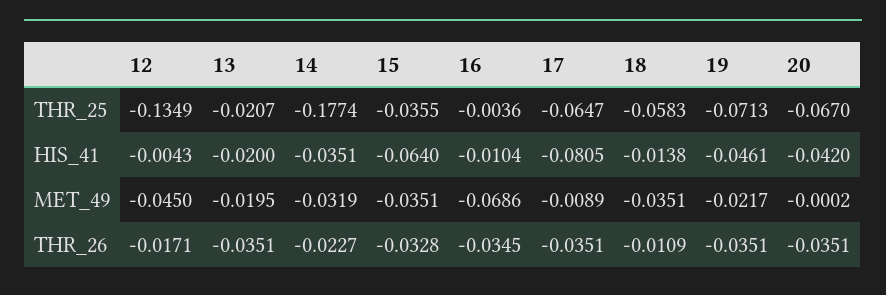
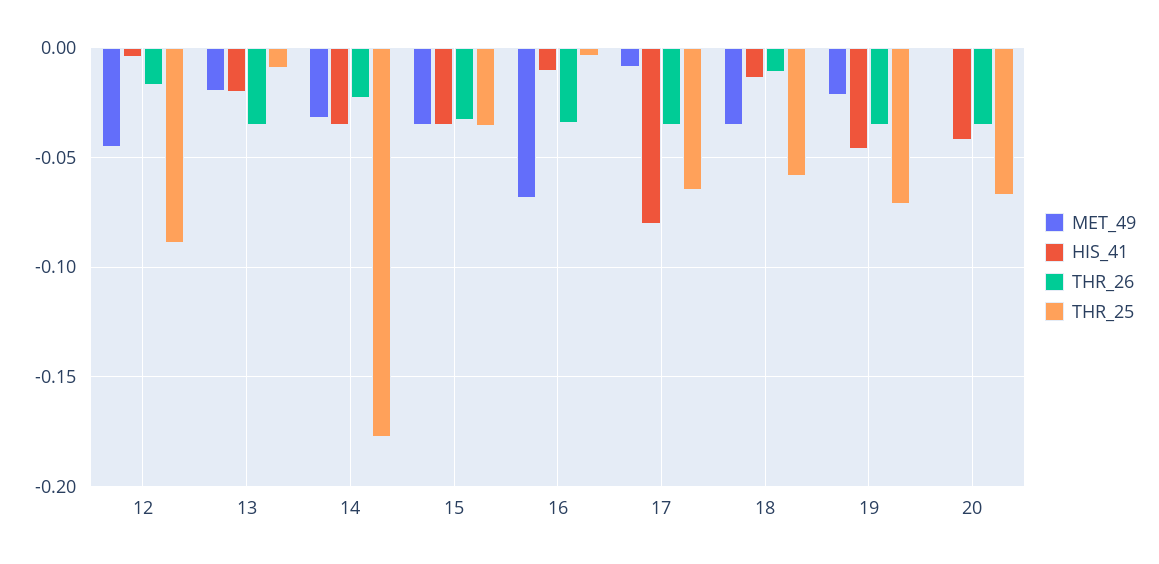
  {
    "THR_25": {
-     "12": -0.1349,
+     "12": -0.09,
-     "13": -0.0207,
+     "13": -0.01,
      "14": -0.1774,
      "15": -0.0355,
      "16": -0.0036,
      "17": -0.0647,
      "18": -0.0583,
      "19": -0.0713,
      "20": -0.067
    },
    "HIS_41": {
      "12": -0.0043,
      "13": -0.02,
      "14": -0.0351,
-     "15": -0.064,
+     "15": -0.035,
      "16": -0.0104,
      "17": -0.0805,
      "18": -0.0138,
      "19": -0.0461,
      "20": -0.042
    },
    "MET_49": {
      "12": -0.045,
      "13": -0.0195,
      "14": -0.0319,
      "15": -0.0351,
      "16": -0.0686,
      "17": -0.0089,
      "18": -0.0351,
      "19": -0.0217,
      "20": -0.0002
    },
    "THR_26": {
      "12": -0.0171,
      "13": -0.0351,
      "14": -0.0227,
      "15": -0.0328,
      "16": -0.0345,
      "17": -0.0351,
      "18": -0.0109,
      "19": -0.0351,
      "20": -0.0351
    }
  }

